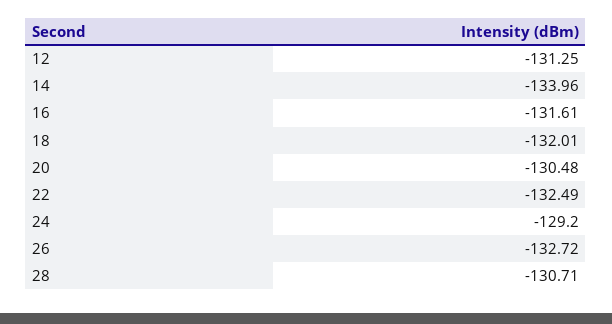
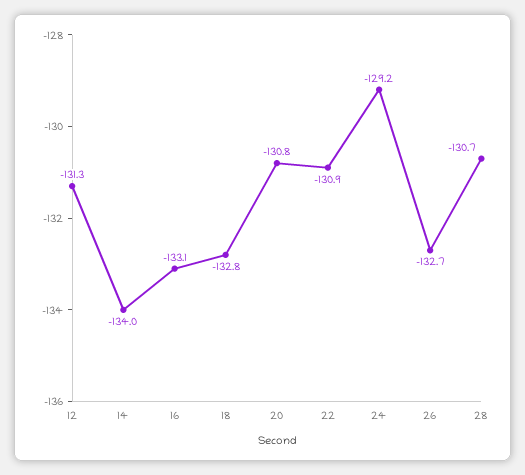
  {
    "12": -131.25,
    "14": -133.96,
-   "16": -131.61,
+   "16": -133.1,
-   "18": -132.01,
+   "18": -132.8,
-   "20": -130.48,
+   "20": -130.8,
-   "22": -132.49,
+   "22": -130.9,
    "24": -129.2,
    "26": -132.72,
    "28": -130.71
  }

